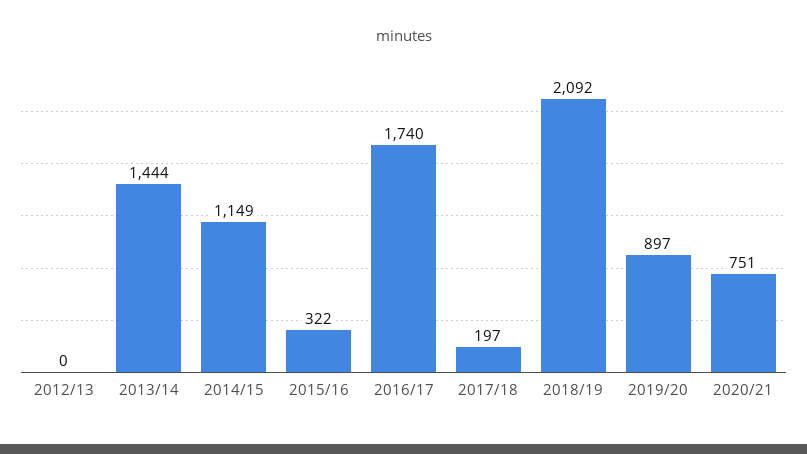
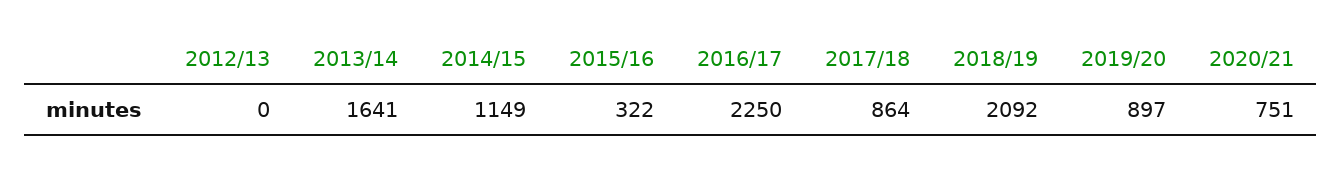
  {
    "2012/13": 0,
-   "2013/14": 1444,
+   "2013/14": 1641,
    "2014/15": 1149,
    "2015/16": 322,
-   "2016/17": 1740,
+   "2016/17": 2250,
-   "2017/18": 197,
+   "2017/18": 864,
    "2018/19": 2092,
    "2019/20": 897,
    "2020/21": 751
  }

